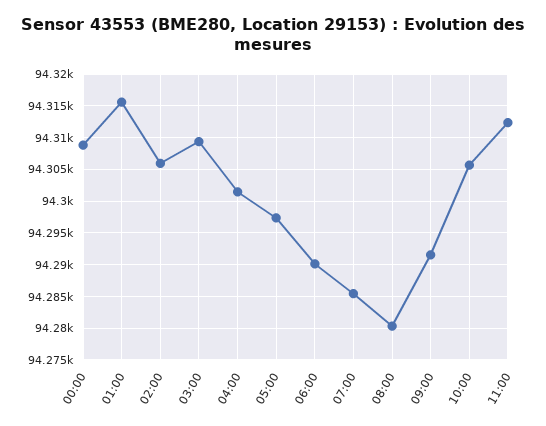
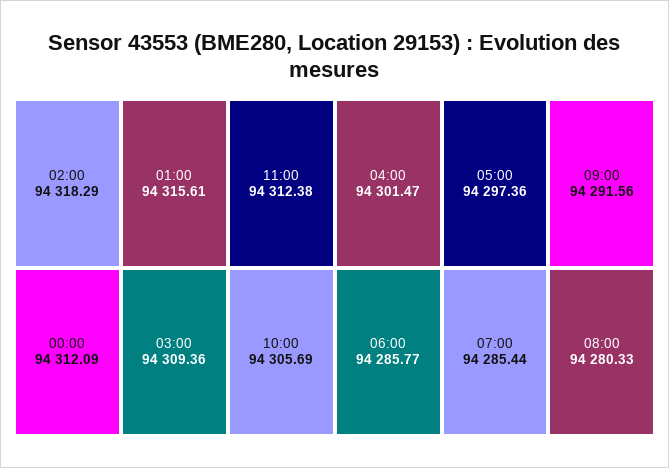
  {
-   "00:00": 94309,
+   "00:00": 94312.09,
    "01:00": 94315.61,
-   "02:00": 94306,
+   "02:00": 94318.29,
    "03:00": 94309.36,
    "04:00": 94301.47,
    "05:00": 94297.36,
-   "06:00": 94290,
+   "06:00": 94285.77,
    "07:00": 94285.44,
    "08:00": 94280.33,
    "09:00": 94291.56,
    "10:00": 94305.69,
    "11:00": 94312.38
  }

